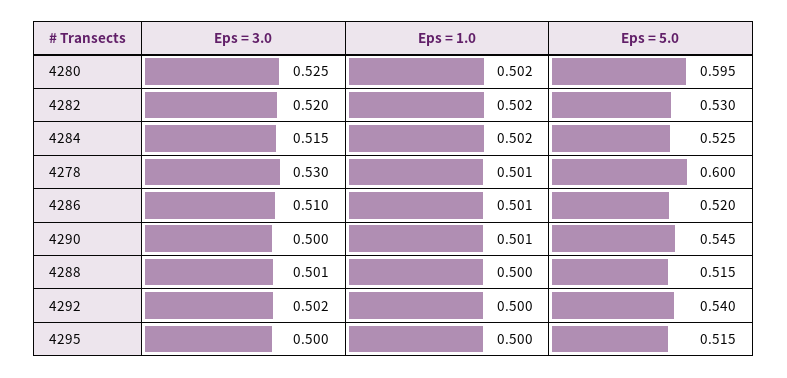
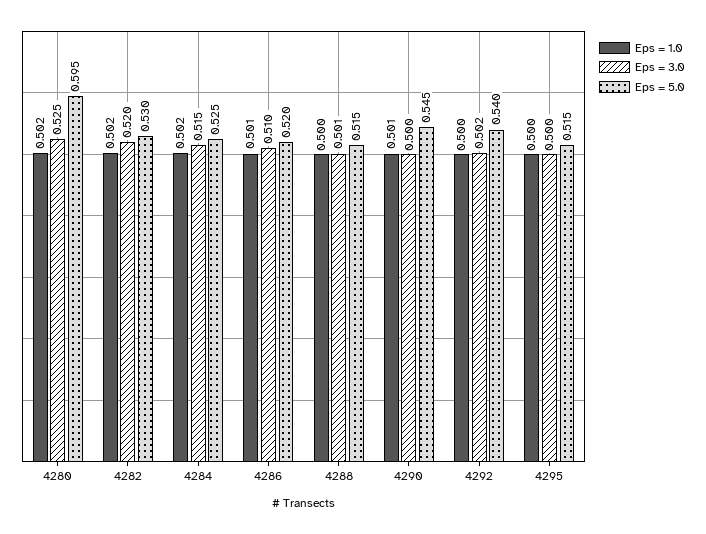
  {
    "Eps = 3.0": {
      "4280": 0.525,
      "4282": 0.52,
      "4284": 0.515,
-     "4278": 0.53,
      "4286": 0.51,
      "4290": 0.5,
      "4288": 0.501,
      "4292": 0.502,
      "4295": 0.5
    },
    "Eps = 1.0": {
      "4280": 0.502,
      "4282": 0.502,
      "4284": 0.502,
-     "4278": 0.501,
      "4286": 0.501,
      "4290": 0.501,
      "4288": 0.5,
      "4292": 0.5,
      "4295": 0.5
    },
    "Eps = 5.0": {
      "4280": 0.595,
      "4282": 0.53,
      "4284": 0.525,
-     "4278": 0.6,
      "4286": 0.52,
      "4290": 0.545,
      "4288": 0.515,
      "4292": 0.54,
      "4295": 0.515
    }
  }

